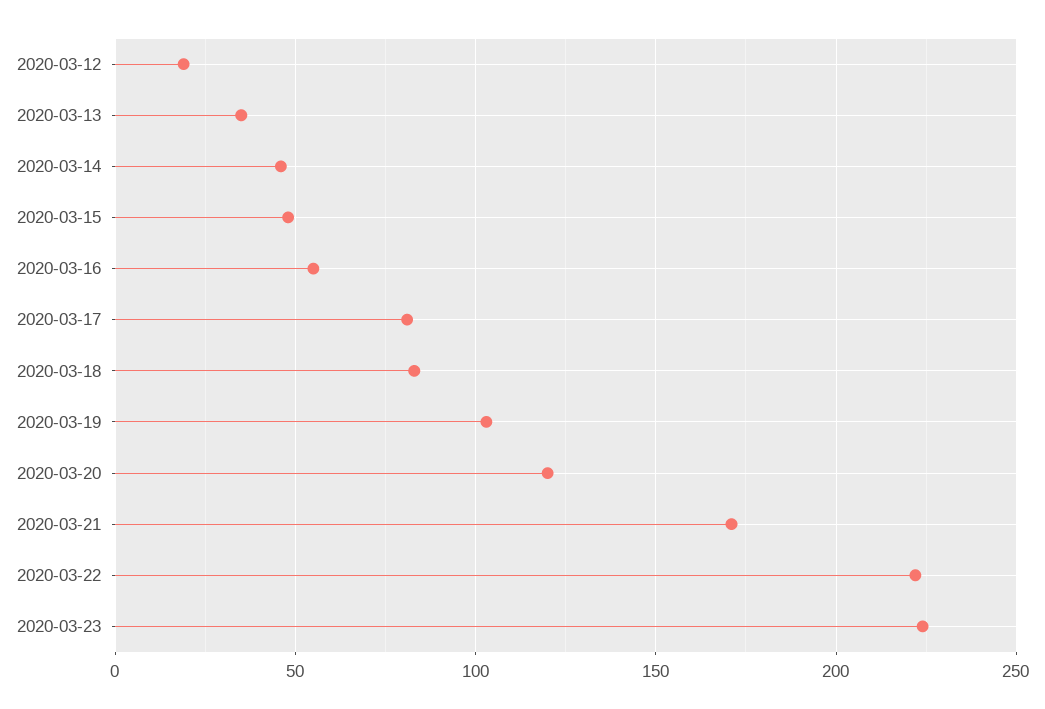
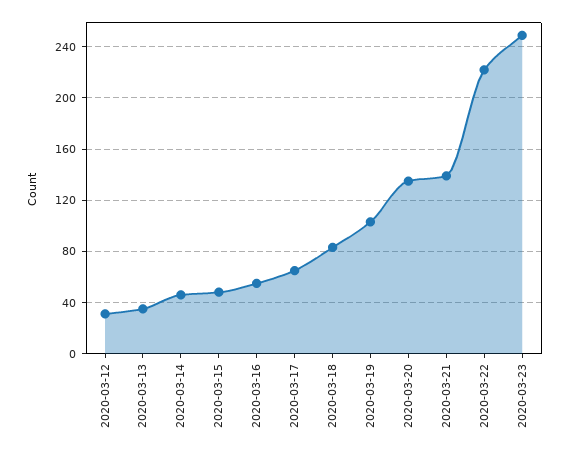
  {
-   "2020-03-12": 20,
+   "2020-03-12": 30,
    "2020-03-13": 35,
    "2020-03-14": 45,
    "2020-03-15": 50,
    "2020-03-16": 55,
-   "2020-03-17": 80,
+   "2020-03-17": 65,
    "2020-03-18": 85,
    "2020-03-19": 105,
-   "2020-03-20": 120,
+   "2020-03-20": 135,
-   "2020-03-21": 170,
+   "2020-03-21": 140,
    "2020-03-22": 220,
-   "2020-03-23": 225
+   "2020-03-23": 250
  }

